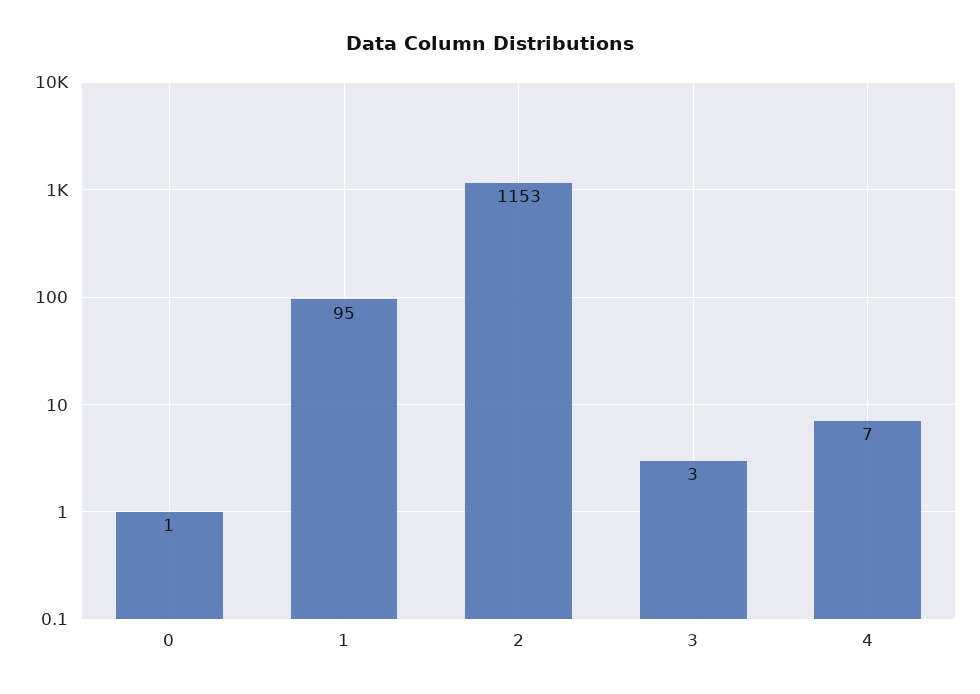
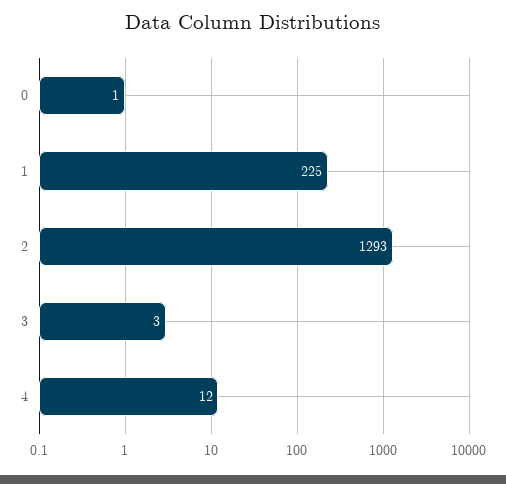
  {
    "0": 1,
-   "1": 95,
+   "1": 225,
-   "2": 1153,
+   "2": 1293,
    "3": 3,
-   "4": 7
+   "4": 12
  }

